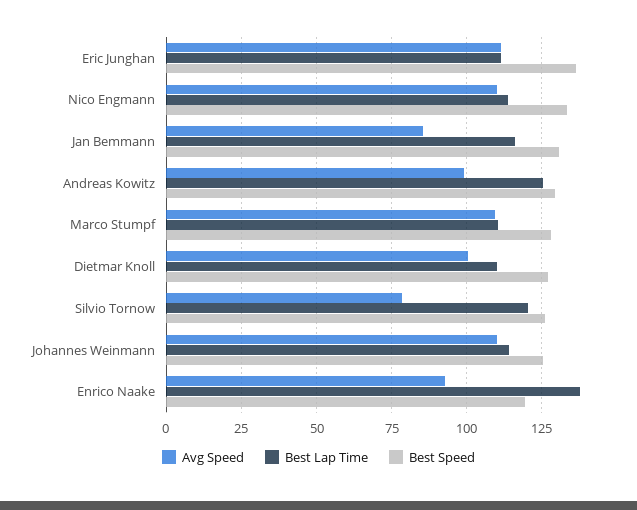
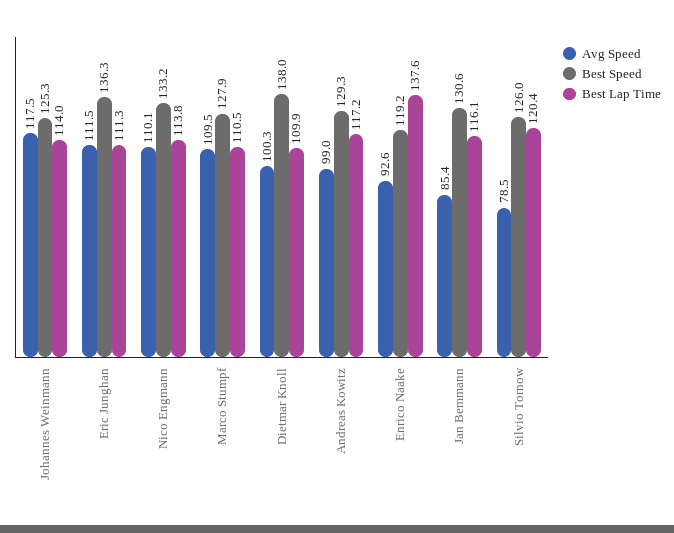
  {
    "Avg Speed": {
      "Eric Junghan": 111.5,
      "Nico Engmann": 110.1,
      "Jan Bemmann": 85.4,
      "Andreas Kowitz": 99,
      "Marco Stumpf": 109.5,
      "Dietmar Knoll": 100.3,
      "Silvio Tornow": 78.5,
-     "Johannes Weinmann": 110,
+     "Johannes Weinmann": 117.5,
      "Enrico Naake": 92.6
    },
    "Best Lap Time": {
      "Eric Junghan": 111.3,
      "Nico Engmann": 113.8,
      "Jan Bemmann": 116.1,
-     "Andreas Kowitz": 125,
+     "Andreas Kowitz": 117.2,
      "Marco Stumpf": 110.5,
      "Dietmar Knoll": 109.9,
      "Silvio Tornow": 120.4,
      "Johannes Weinmann": 114,
      "Enrico Naake": 137.6
    },
    "Best Speed": {
      "Eric Junghan": 136.3,
      "Nico Engmann": 133.2,
      "Jan Bemmann": 130.6,
      "Andreas Kowitz": 129.3,
      "Marco Stumpf": 127.9,
-     "Dietmar Knoll": 127.5,
+     "Dietmar Knoll": 138,
      "Silvio Tornow": 126,
      "Johannes Weinmann": 125.3,
      "Enrico Naake": 119.2
    }
  }

